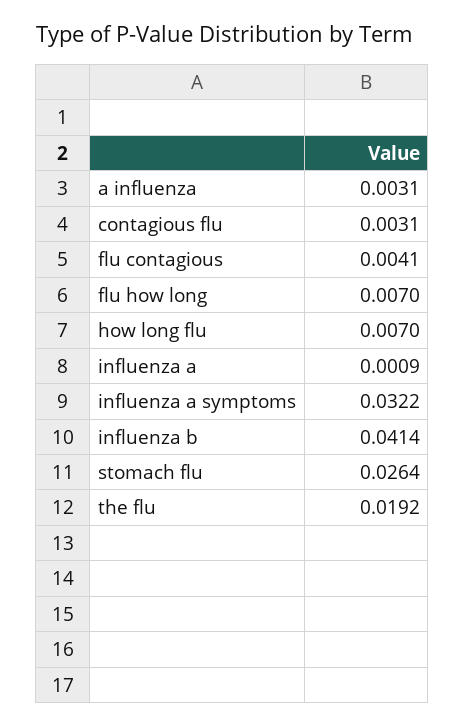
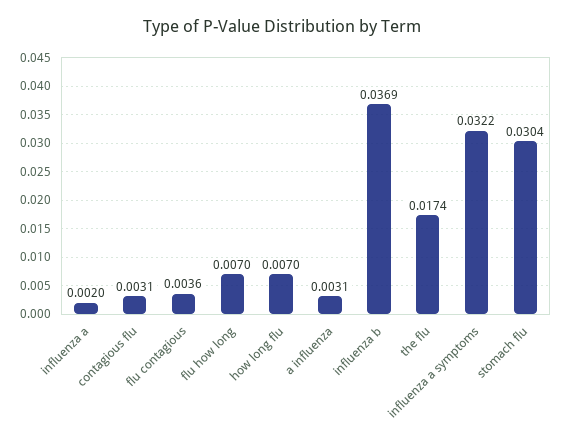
  {
    "a influenza": 0.0031,
    "contagious flu": 0.0031,
-   "flu contagious": 0.0041,
+   "flu contagious": 0.0036,
    "flu how long": 0.007,
    "how long flu": 0.007,
-   "influenza a": 0.0009,
+   "influenza a": 0.002,
    "influenza a symptoms": 0.0322,
-   "influenza b": 0.0414,
+   "influenza b": 0.0369,
-   "stomach flu": 0.0264,
+   "stomach flu": 0.0304,
-   "the flu": 0.0192
+   "the flu": 0.0174
  }

